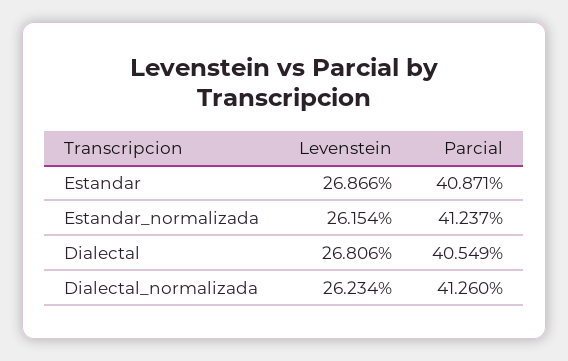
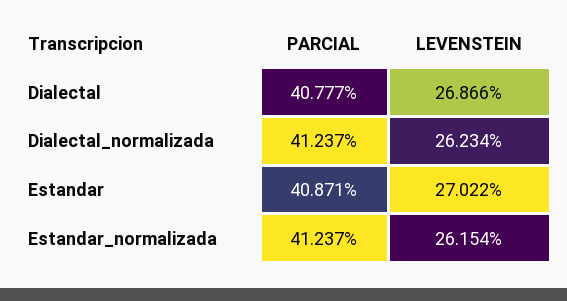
  {
    "Levenstein": {
-     "Estandar": 26.866,
+     "Estandar": 27.022,
      "Estandar_normalizada": 26.154,
-     "Dialectal": 26.806,
+     "Dialectal": 26.866,
      "Dialectal_normalizada": 26.234
    },
    "Parcial": {
      "Estandar": 40.871,
      "Estandar_normalizada": 41.237,
-     "Dialectal": 40.549,
+     "Dialectal": 40.777,
-     "Dialectal_normalizada": 41.26
+     "Dialectal_normalizada": 41.237
    }
  }

